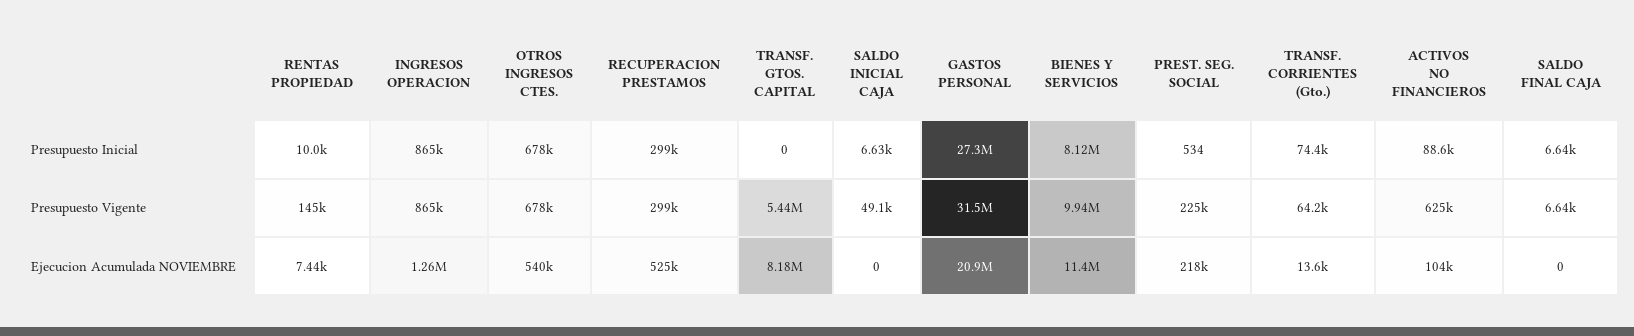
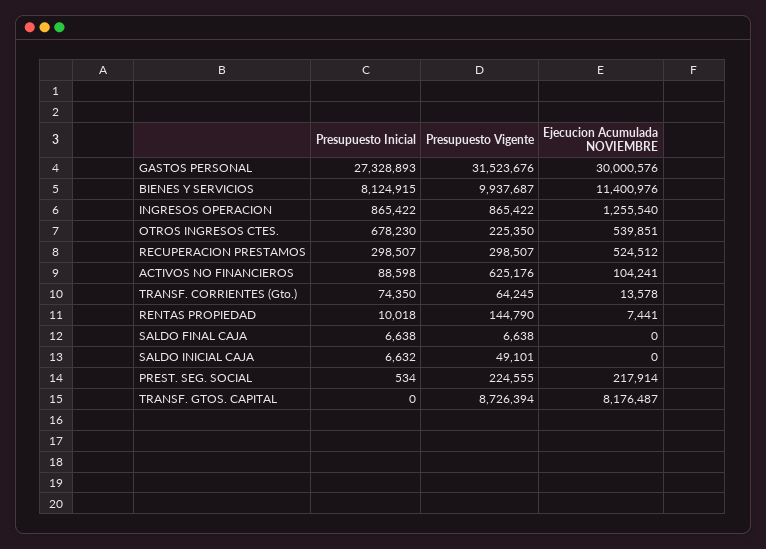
  {
    "RENTAS PROPIEDAD": {
      "Presupuesto Inicial": 10018,
      "Presupuesto Vigente": 144790,
      "Ejecucion Acumulada NOVIEMBRE": 7441
    },
    "INGRESOS OPERACION": {
      "Presupuesto Inicial": 865422,
      "Presupuesto Vigente": 865422,
      "Ejecucion Acumulada NOVIEMBRE": 1255540
    },
    "OTROS INGRESOS CTES.": {
      "Presupuesto Inicial": 678230,
-     "Presupuesto Vigente": 678000,
+     "Presupuesto Vigente": 225350,
      "Ejecucion Acumulada NOVIEMBRE": 539851
    },
    "RECUPERACION PRESTAMOS": {
      "Presupuesto Inicial": 298507,
      "Presupuesto Vigente": 298507,
      "Ejecucion Acumulada NOVIEMBRE": 524512
    },
    "TRANSF. GTOS. CAPITAL": {
      "Presupuesto Inicial": 0,
-     "Presupuesto Vigente": 5440000,
+     "Presupuesto Vigente": 8726394,
      "Ejecucion Acumulada NOVIEMBRE": 8176487
    },
    "SALDO INICIAL CAJA": {
      "Presupuesto Inicial": 6632,
      "Presupuesto Vigente": 49101,
      "Ejecucion Acumulada NOVIEMBRE": 0
    },
    "GASTOS PERSONAL": {
      "Presupuesto Inicial": 27328893,
      "Presupuesto Vigente": 31523676,
-     "Ejecucion Acumulada NOVIEMBRE": 20900000
+     "Ejecucion Acumulada NOVIEMBRE": 30000576
    },
    "BIENES Y SERVICIOS": {
      "Presupuesto Inicial": 8124915,
      "Presupuesto Vigente": 9937687,
      "Ejecucion Acumulada NOVIEMBRE": 11400976
    },
    "PREST. SEG. SOCIAL": {
      "Presupuesto Inicial": 534,
      "Presupuesto Vigente": 224555,
      "Ejecucion Acumulada NOVIEMBRE": 217914
    },
    "TRANSF. CORRIENTES (Gto.)": {
      "Presupuesto Inicial": 74350,
      "Presupuesto Vigente": 64245,
      "Ejecucion Acumulada NOVIEMBRE": 13578
    },
    "ACTIVOS NO FINANCIEROS": {
      "Presupuesto Inicial": 88598,
      "Presupuesto Vigente": 625176,
      "Ejecucion Acumulada NOVIEMBRE": 104241
    },
    "SALDO FINAL CAJA": {
      "Presupuesto Inicial": 6638,
      "Presupuesto Vigente": 6638,
      "Ejecucion Acumulada NOVIEMBRE": 0
    }
  }

